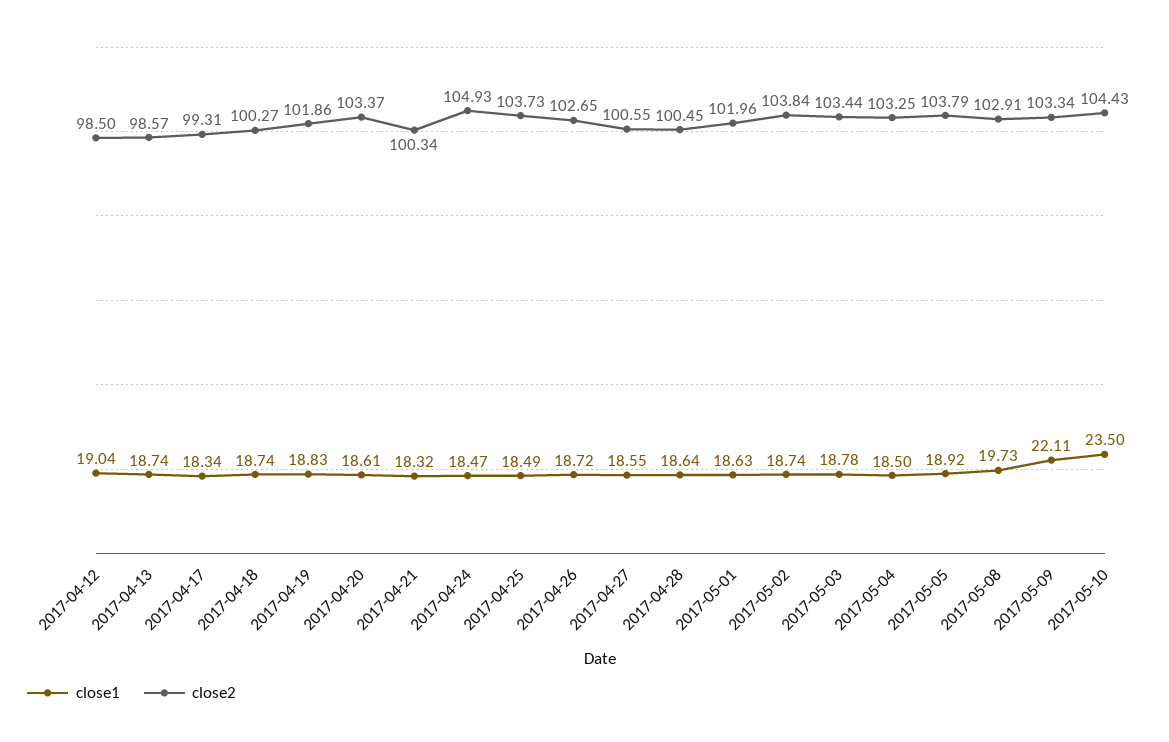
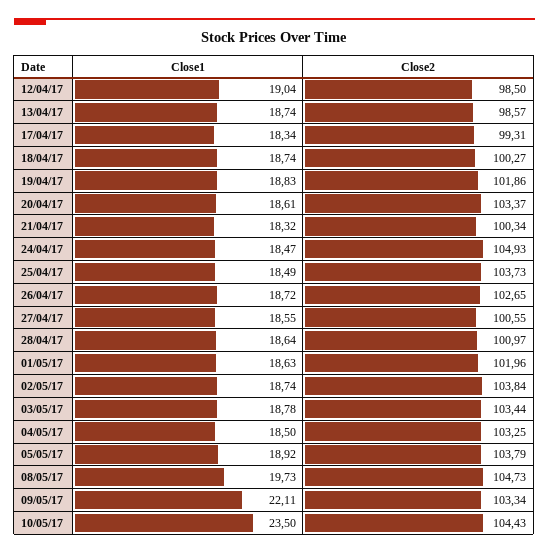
  {
    "close1": {
      "2017-04-12": 19.04,
      "2017-04-13": 18.74,
      "2017-04-17": 18.34,
      "2017-04-18": 18.74,
      "2017-04-19": 18.83,
      "2017-04-20": 18.61,
      "2017-04-21": 18.32,
      "2017-04-24": 18.47,
      "2017-04-25": 18.49,
      "2017-04-26": 18.72,
      "2017-04-27": 18.55,
      "2017-04-28": 18.64,
      "2017-05-01": 18.63,
      "2017-05-02": 18.74,
      "2017-05-03": 18.78,
      "2017-05-04": 18.5,
      "2017-05-05": 18.92,
      "2017-05-08": 19.73,
      "2017-05-09": 22.11,
      "2017-05-10": 23.5
    },
    "close2": {
      "2017-04-12": 98.5,
      "2017-04-13": 98.57,
      "2017-04-17": 99.31,
      "2017-04-18": 100.27,
      "2017-04-19": 101.86,
      "2017-04-20": 103.37,
      "2017-04-21": 100.34,
      "2017-04-24": 104.93,
      "2017-04-25": 103.73,
      "2017-04-26": 102.65,
      "2017-04-27": 100.55,
-     "2017-04-28": 100.45,
+     "2017-04-28": 100.97,
      "2017-05-01": 101.96,
      "2017-05-02": 103.84,
      "2017-05-03": 103.44,
      "2017-05-04": 103.25,
      "2017-05-05": 103.79,
-     "2017-05-08": 102.91,
+     "2017-05-08": 104.73,
      "2017-05-09": 103.34,
      "2017-05-10": 104.43
    }
  }

